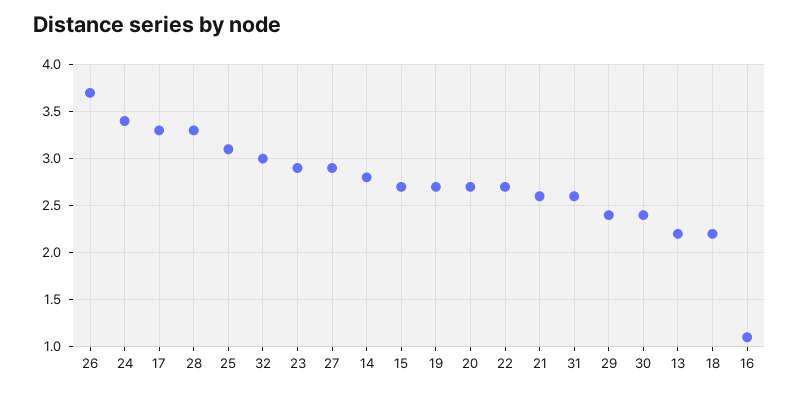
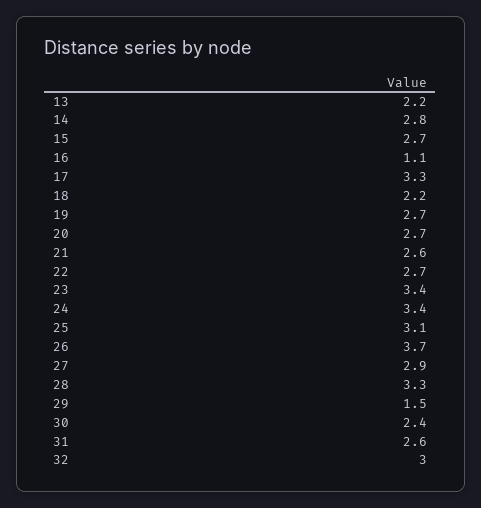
  {
    "26": 3.7,
    "24": 3.4,
    "17": 3.3,
    "28": 3.3,
    "25": 3.1,
    "32": 3,
-   "23": 2.9,
+   "23": 3.4,
    "27": 2.9,
    "14": 2.8,
    "15": 2.7,
    "19": 2.7,
    "20": 2.7,
    "22": 2.7,
    "21": 2.6,
    "31": 2.6,
-   "29": 2.4,
+   "29": 1.5,
    "30": 2.4,
    "13": 2.2,
    "18": 2.2,
    "16": 1.1
  }

